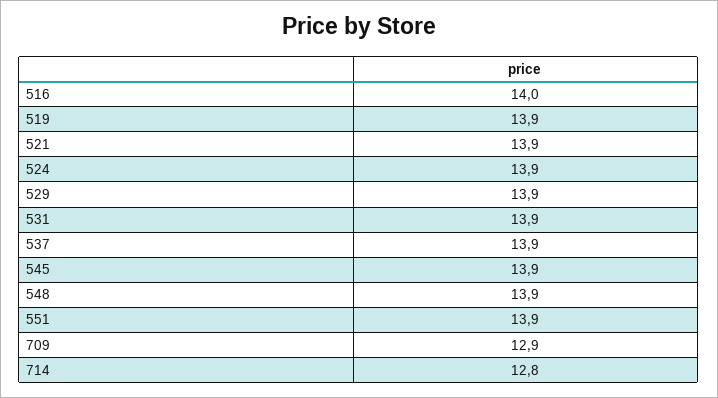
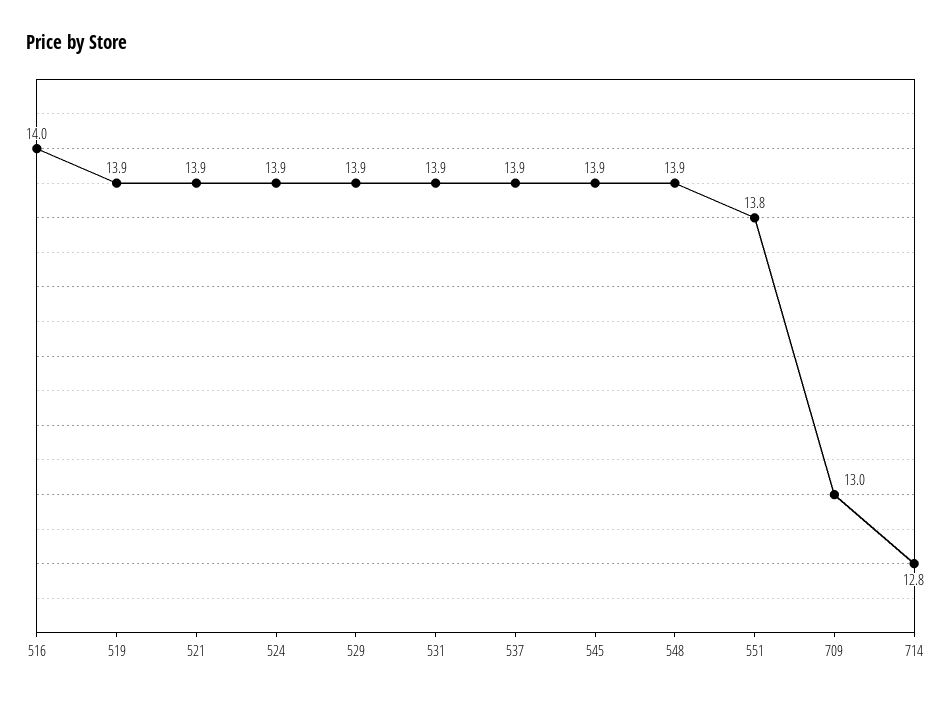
  {
    "516": 14,
    "519": 13.9,
    "521": 13.9,
    "524": 13.9,
    "529": 13.9,
    "531": 13.9,
    "537": 13.9,
    "545": 13.9,
    "548": 13.9,
-   "551": 13.9,
+   "551": 13.8,
-   "709": 12.9,
+   "709": 13,
    "714": 12.8
  }

